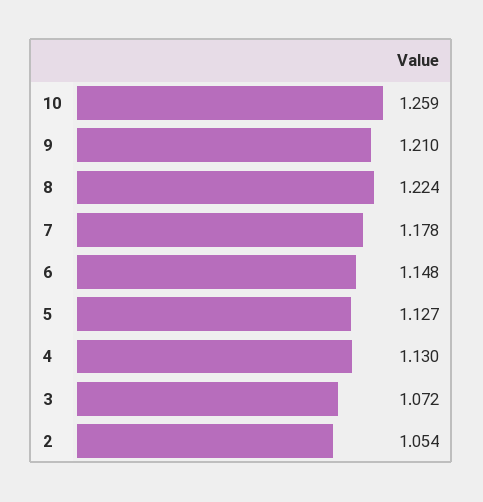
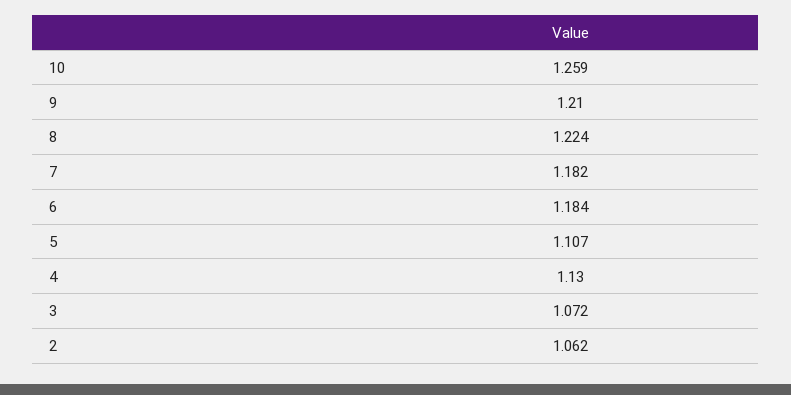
  {
    "10": 1.259,
    "9": 1.21,
    "8": 1.224,
-   "7": 1.178,
+   "7": 1.182,
-   "6": 1.148,
+   "6": 1.184,
-   "5": 1.127,
+   "5": 1.107,
    "4": 1.13,
    "3": 1.072,
-   "2": 1.054
+   "2": 1.062
  }

